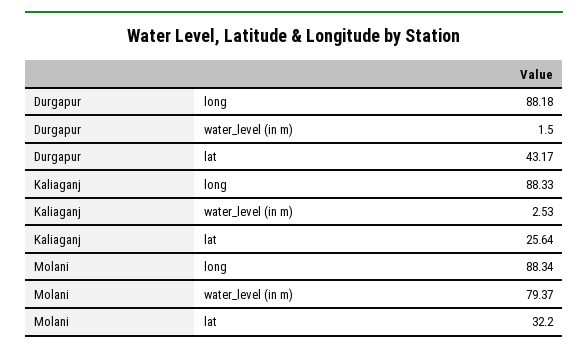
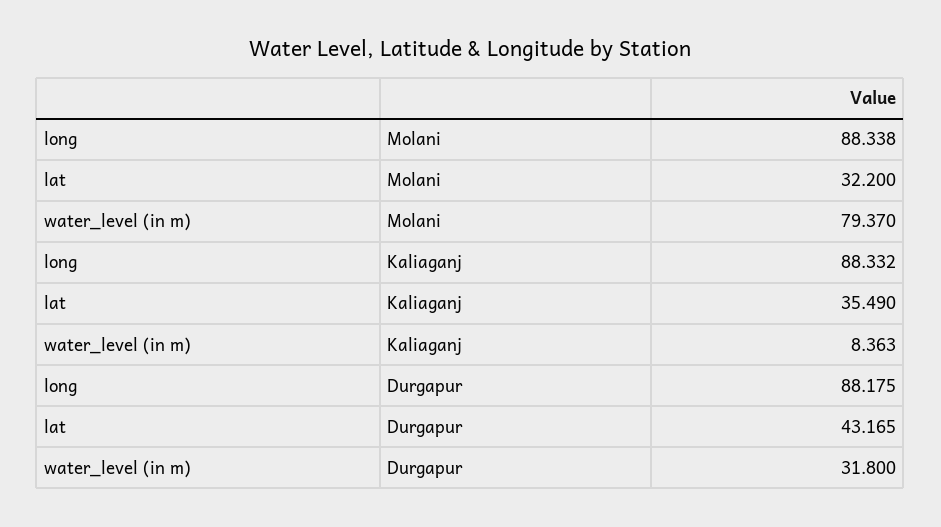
  {
    "Durgapur": {
      "long": 88.175,
-     "water_level (in m)": 1.5,
+     "water_level (in m)": 31.8,
      "lat": 43.165
    },
    "Kaliaganj": {
      "long": 88.332,
-     "water_level (in m)": 2.53,
+     "water_level (in m)": 8.363,
-     "lat": 25.64
+     "lat": 35.49
    },
    "Molani": {
      "long": 88.338,
      "water_level (in m)": 79.37,
      "lat": 32.2
    }
  }

